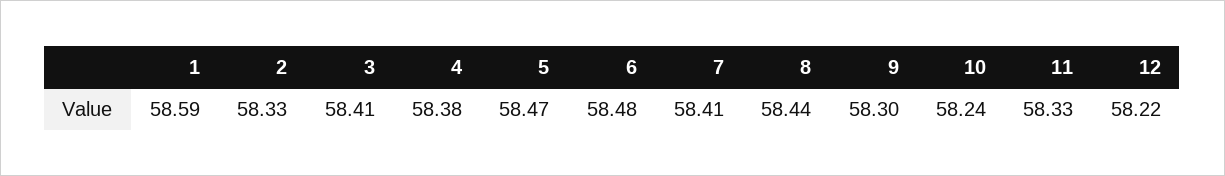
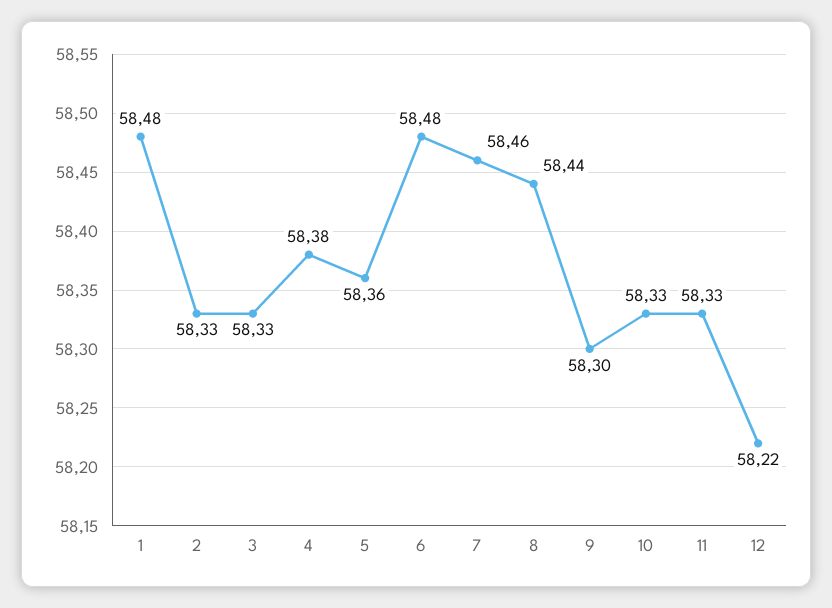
  {
-   "1": 58.59,
+   "1": 58.48,
    "2": 58.33,
-   "3": 58.41,
+   "3": 58.33,
    "4": 58.38,
-   "5": 58.47,
+   "5": 58.36,
    "6": 58.48,
-   "7": 58.41,
+   "7": 58.46,
    "8": 58.44,
    "9": 58.3,
-   "10": 58.24,
+   "10": 58.33,
    "11": 58.33,
    "12": 58.22
  }

